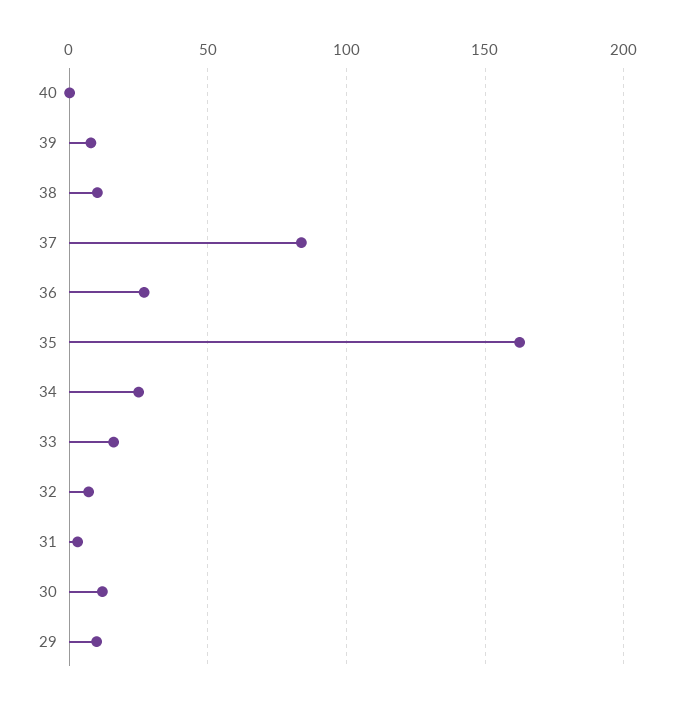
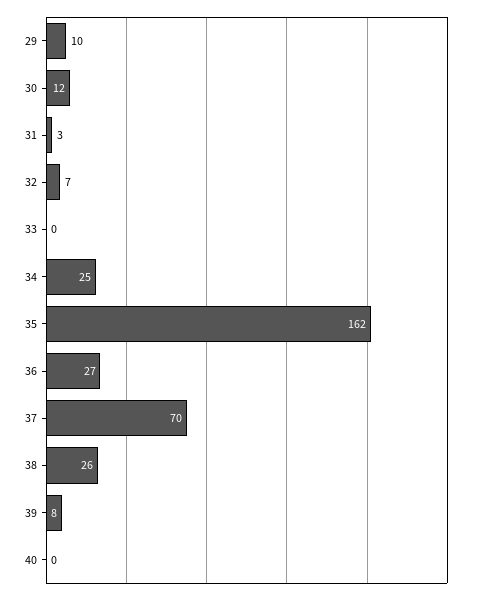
  {
    "40": 0,
    "39": 8,
-   "38": 10,
+   "38": 26,
-   "37": 85,
+   "37": 70,
    "36": 27,
    "35": 162,
    "34": 25,
-   "33": 15,
+   "33": 0,
    "32": 7,
    "31": 3,
    "30": 12,
    "29": 10
  }

